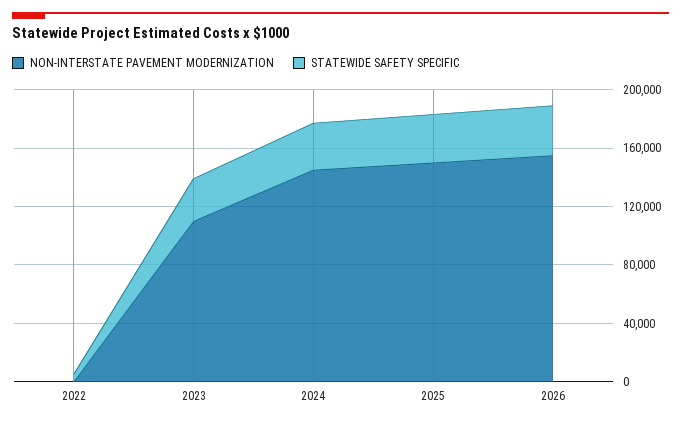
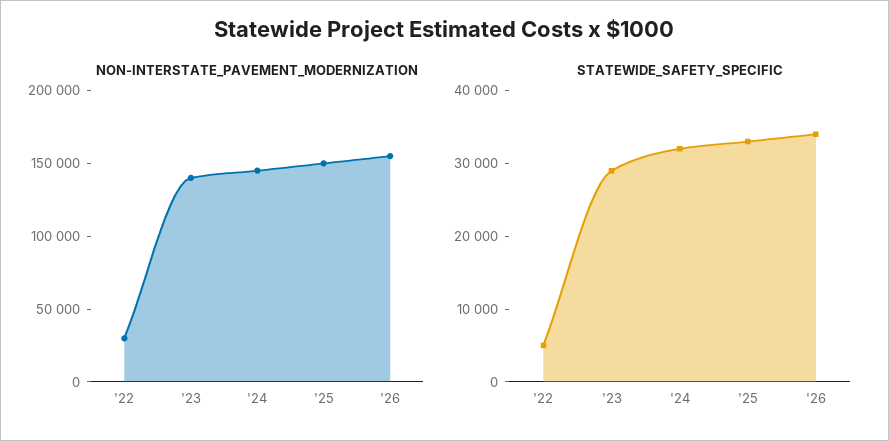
  {
    "NON-INTERSTATE PAVEMENT MODERNIZATION": {
-     "2022": 0,
+     "2022": 30000,
-     "2023": 110000,
+     "2023": 140000,
      "2024": 150000,
      "2025": 150000,
      "2026": 160000
    },
    "STATEWIDE SAFETY SPECIFIC": {
      "2022": 6000,
      "2023": 28000,
      "2024": 32000,
      "2025": 34000,
      "2026": 34000
    }
  }

